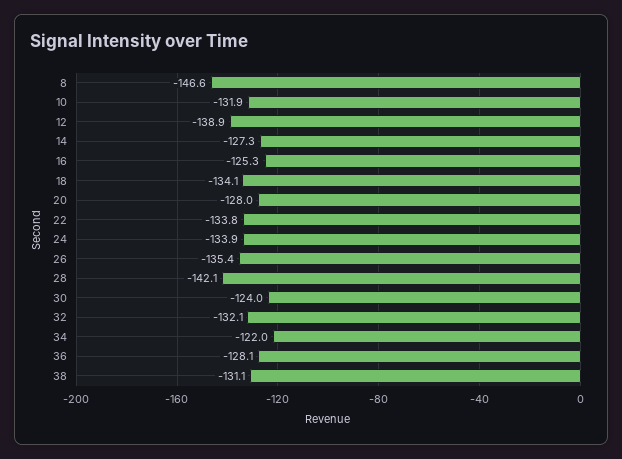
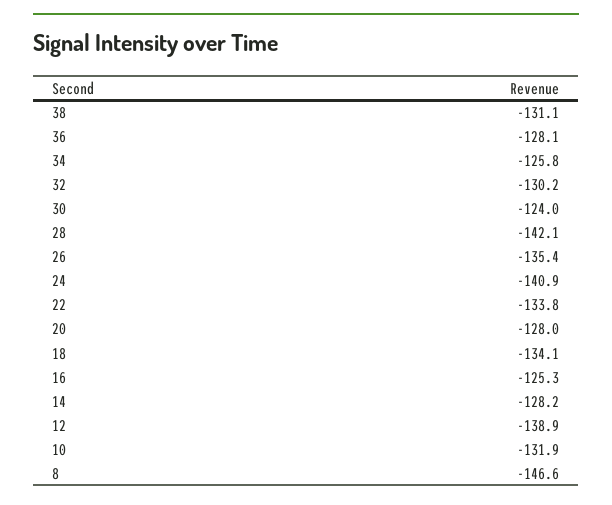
  {
    "8": -146.6,
    "10": -131.9,
    "12": -138.9,
-   "14": -127.3,
+   "14": -128.2,
    "16": -125.3,
    "18": -134.1,
    "20": -128,
    "22": -133.8,
-   "24": -133.9,
+   "24": -140.9,
    "26": -135.4,
    "28": -142.1,
    "30": -124,
-   "32": -132.1,
+   "32": -130.2,
-   "34": -122,
+   "34": -125.8,
    "36": -128.1,
    "38": -131.1
  }

